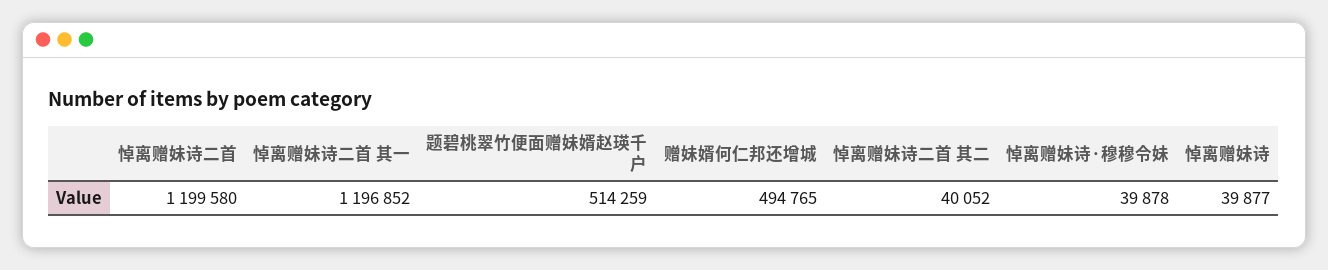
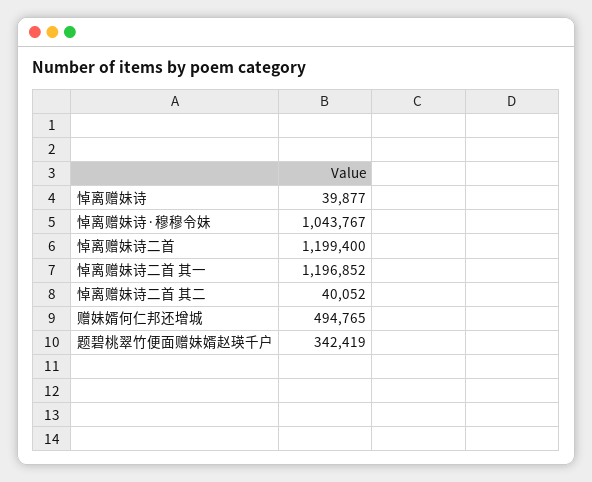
  {
-   "悼离赠妹诗二首": 1199580,
+   "悼离赠妹诗二首": 1199400,
    "悼离赠妹诗二首 其一": 1196852,
-   "题碧桃翠竹便面赠妹婿赵瑛千户": 514259,
+   "题碧桃翠竹便面赠妹婿赵瑛千户": 342419,
    "赠妹婿何仁邦还增城": 494765,
    "悼离赠妹诗二首 其二": 40052,
-   "悼离赠妹诗·穆穆令妹": 39878,
+   "悼离赠妹诗·穆穆令妹": 1043767,
    "悼离赠妹诗": 39877
  }

